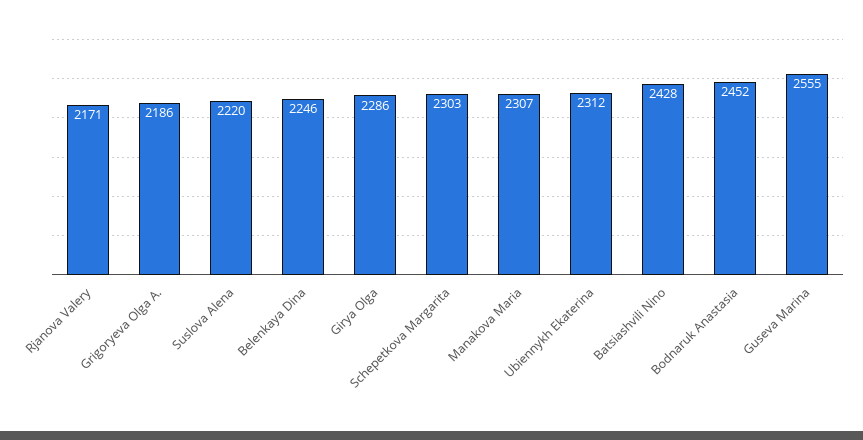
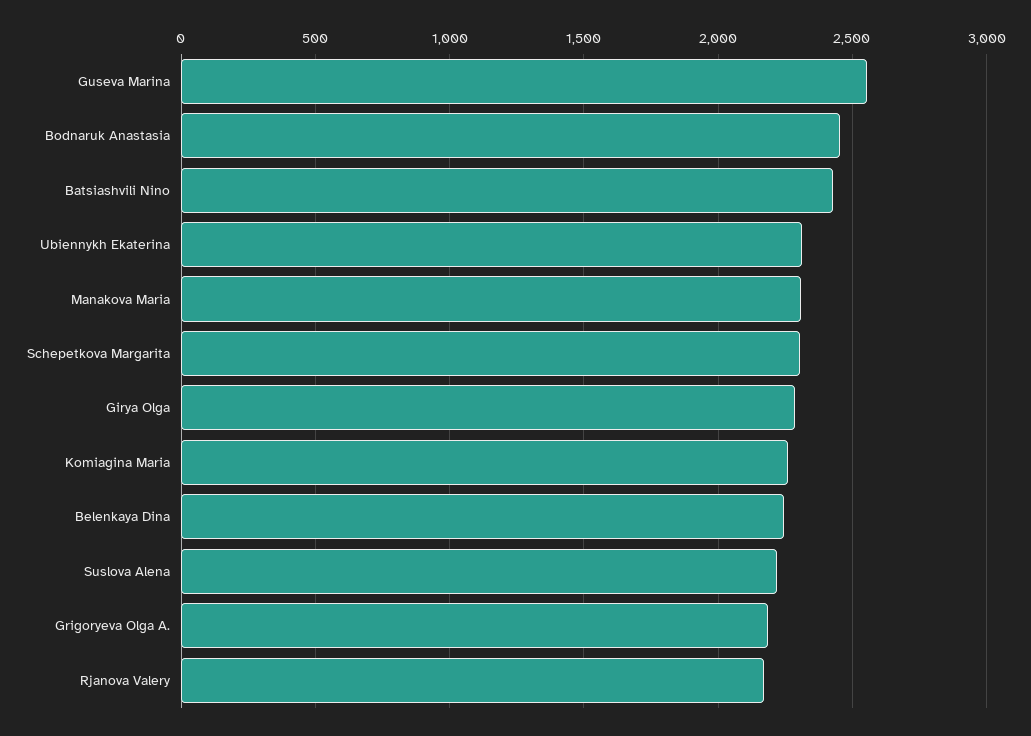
  {
    "Rjanova Valery": 2171,
    "Grigoryeva Olga A.": 2186,
    "Suslova Alena": 2220,
    "Belenkaya Dina": 2246,
    "Girya Olga": 2286,
    "Schepetkova Margarita": 2303,
    "Manakova Maria": 2307,
    "Ubiennykh Ekaterina": 2312,
    "Batsiashvili Nino": 2428,
    "Bodnaruk Anastasia": 2452,
-   "Guseva Marina": 2555
+   "Guseva Marina": 2555,
+   "Komiagina Maria": 2250
  }

